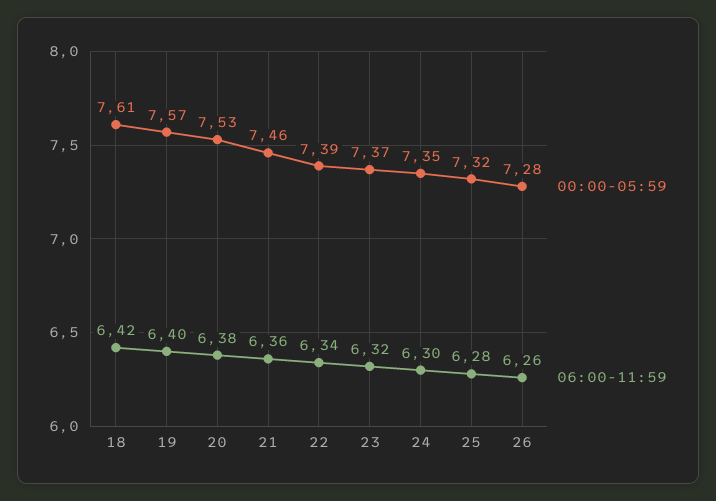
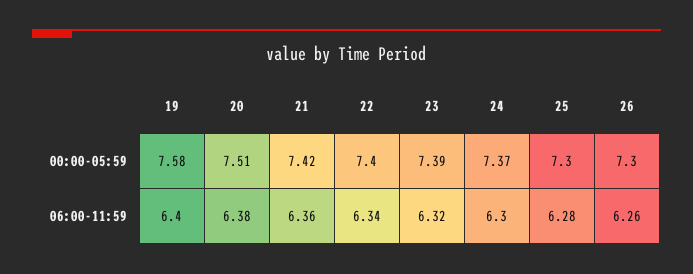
  {
    "00:00-05:59": {
-     "18": 7.61,
-     "19": 7.57,
+     "19": 7.58,
-     "20": 7.53,
+     "20": 7.51,
-     "21": 7.46,
+     "21": 7.42,
-     "22": 7.39,
+     "22": 7.4,
-     "23": 7.37,
+     "23": 7.39,
-     "24": 7.35,
+     "24": 7.37,
-     "25": 7.32,
+     "25": 7.3,
-     "26": 7.28
+     "26": 7.3
    },
    "06:00-11:59": {
-     "18": 6.42,
      "19": 6.4,
      "20": 6.38,
      "21": 6.36,
      "22": 6.34,
      "23": 6.32,
      "24": 6.3,
      "25": 6.28,
      "26": 6.26
    }
  }

